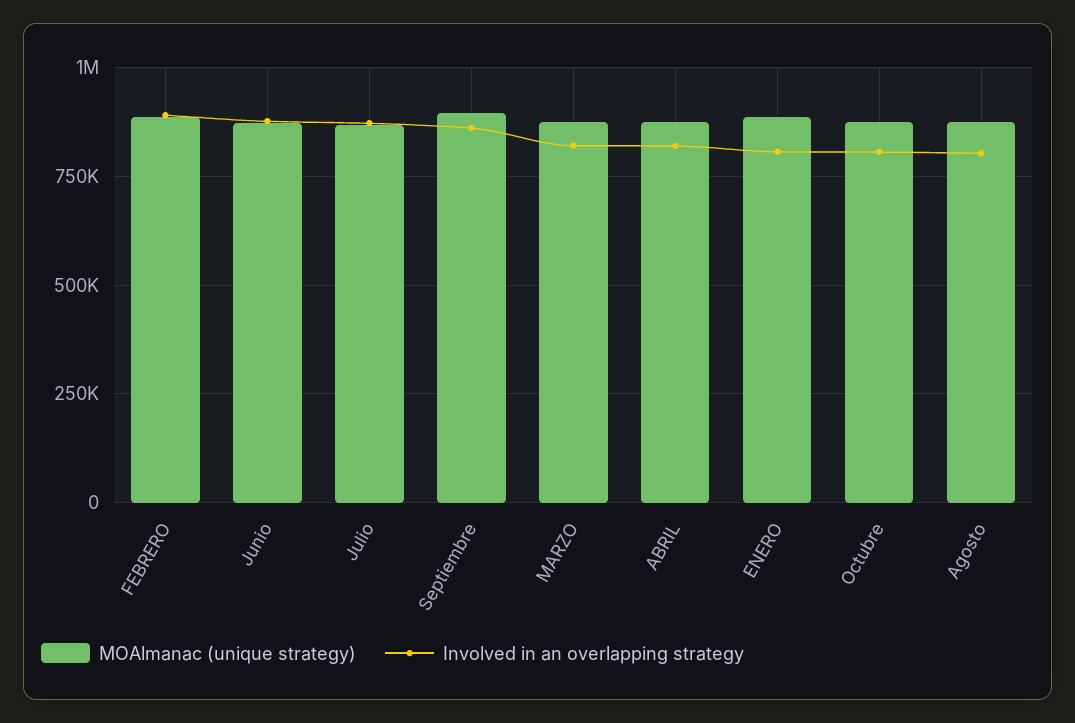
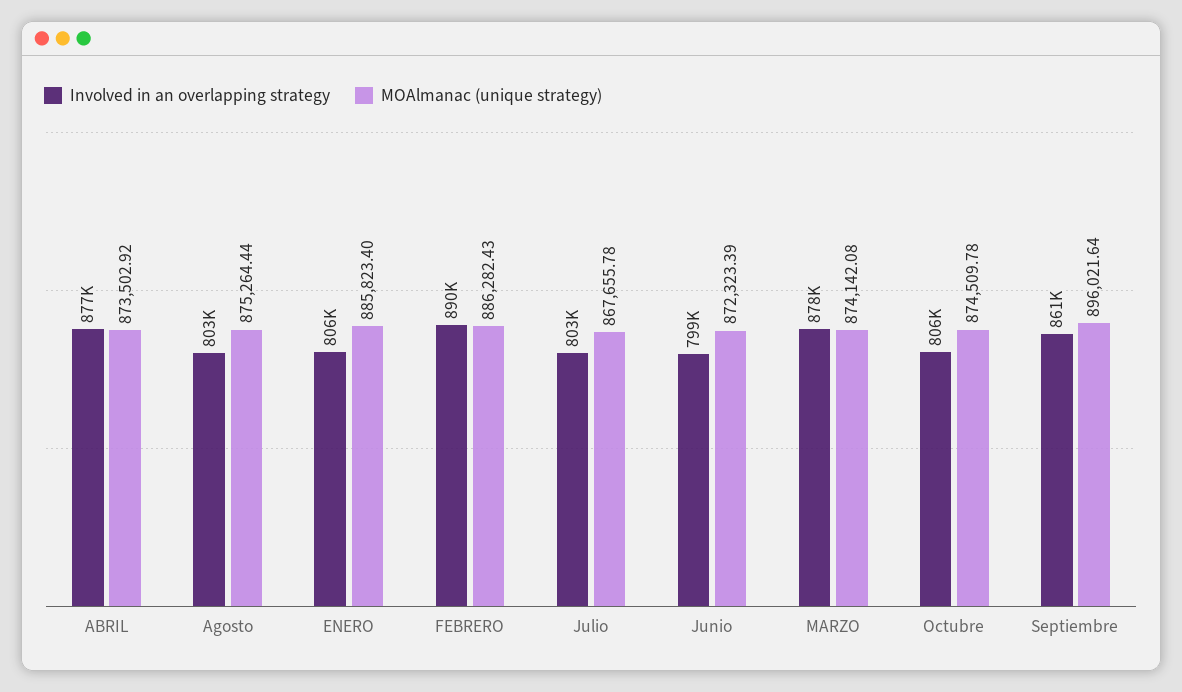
  {
    "MOAlmanac (unique strategy)": {
      "FEBRERO": 886282.43,
      "Junio": 872323.39,
      "Julio": 867655.78,
      "Septiembre": 896021.64,
      "MARZO": 874142.08,
      "ABRIL": 873502.92,
      "ENERO": 885823.4,
      "Octubre": 874509.78,
      "Agosto": 875264.44
    },
    "Involved in an overlapping strategy": {
      "FEBRERO": 890000,
-     "Junio": 875000,
+     "Junio": 799000,
-     "Julio": 875000,
+     "Julio": 803000,
      "Septiembre": 861000,
-     "MARZO": 825000,
+     "MARZO": 878000,
-     "ABRIL": 825000,
+     "ABRIL": 877000,
      "ENERO": 806000,
      "Octubre": 806000,
      "Agosto": 803000
    }
  }

